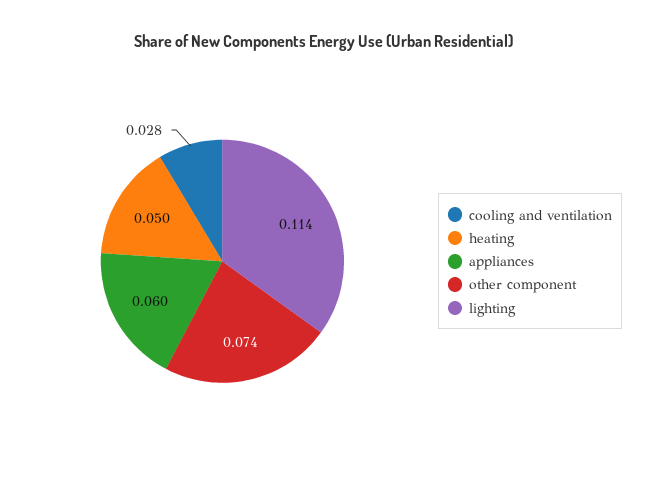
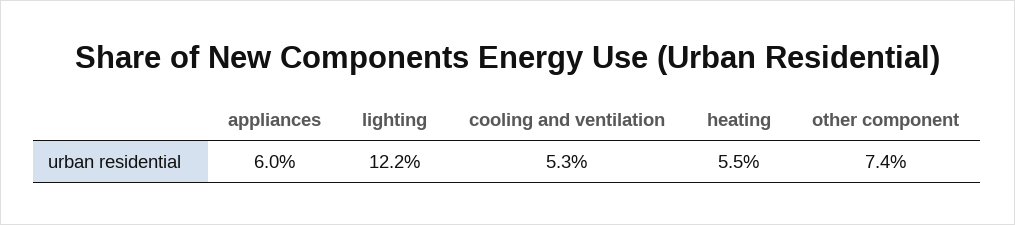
  {
-   "cooling and ventilation": 0.028,
+   "cooling and ventilation": 0.053,
-   "heating": 0.05,
+   "heating": 0.055,
    "appliances": 0.06,
    "other component": 0.074,
-   "lighting": 0.114
+   "lighting": 0.122
  }

